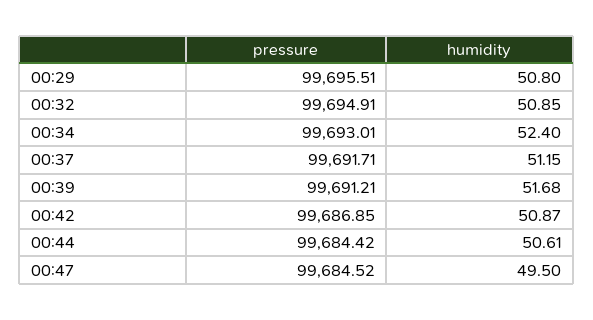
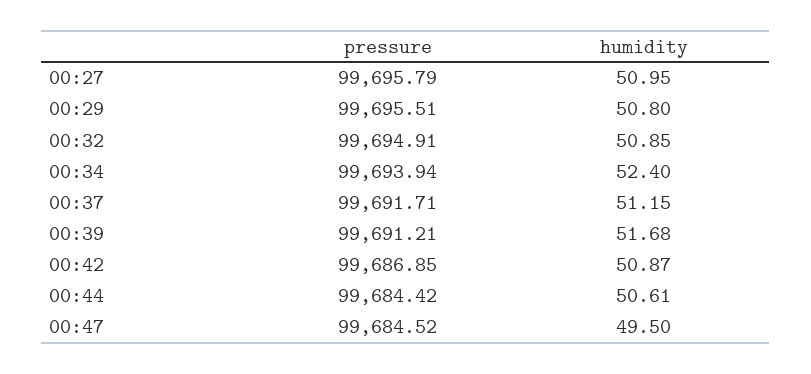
  {
    "pressure": {
      "00:29": 99695.51,
      "00:32": 99694.91,
-     "00:34": 99693.01,
+     "00:34": 99693.94,
      "00:37": 99691.71,
      "00:39": 99691.21,
      "00:42": 99686.85,
      "00:44": 99684.42,
-     "00:47": 99684.52
+     "00:47": 99684.52,
+     "00:27": 99695.79
    },
    "humidity": {
      "00:29": 50.8,
      "00:32": 50.85,
      "00:34": 52.4,
      "00:37": 51.15,
      "00:39": 51.68,
      "00:42": 50.87,
      "00:44": 50.61,
-     "00:47": 49.5
+     "00:47": 49.5,
+     "00:27": 50.95
    }
  }

